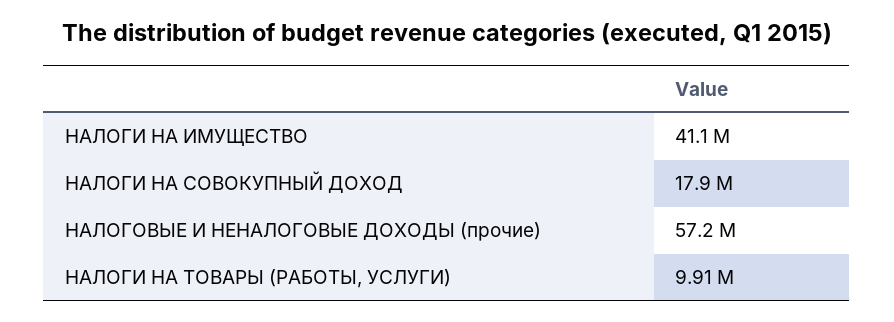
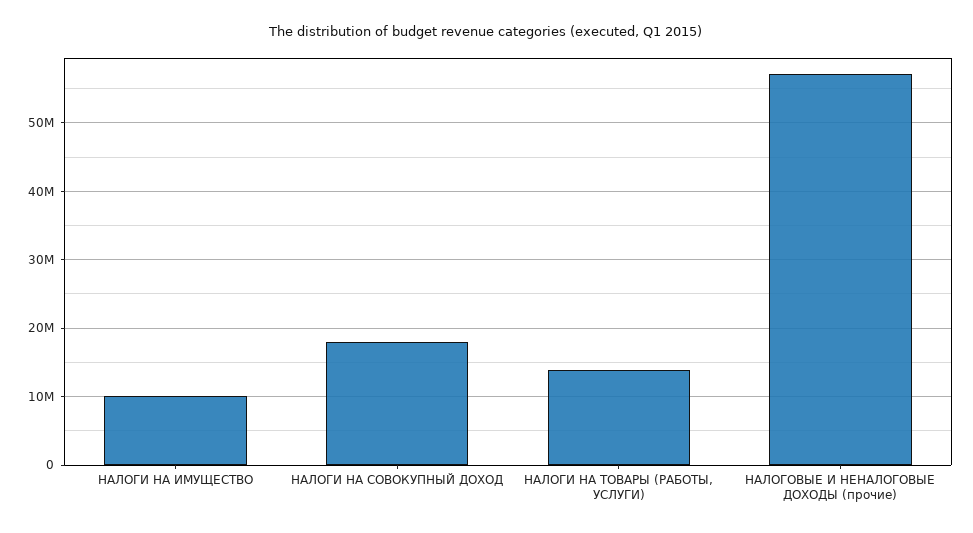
  {
-   "НАЛОГИ НА ИМУЩЕСТВО": 41100000,
+   "НАЛОГИ НА ИМУЩЕСТВО": 10000000,
    "НАЛОГИ НА СОВОКУПНЫЙ ДОХОД": 17900000,
    "НАЛОГОВЫЕ И НЕНАЛОГОВЫЕ ДОХОДЫ (прочие)": 57200000,
-   "НАЛОГИ НА ТОВАРЫ (РАБОТЫ, УСЛУГИ)": 9910000
+   "НАЛОГИ НА ТОВАРЫ (РАБОТЫ, УСЛУГИ)": 14000000
  }

